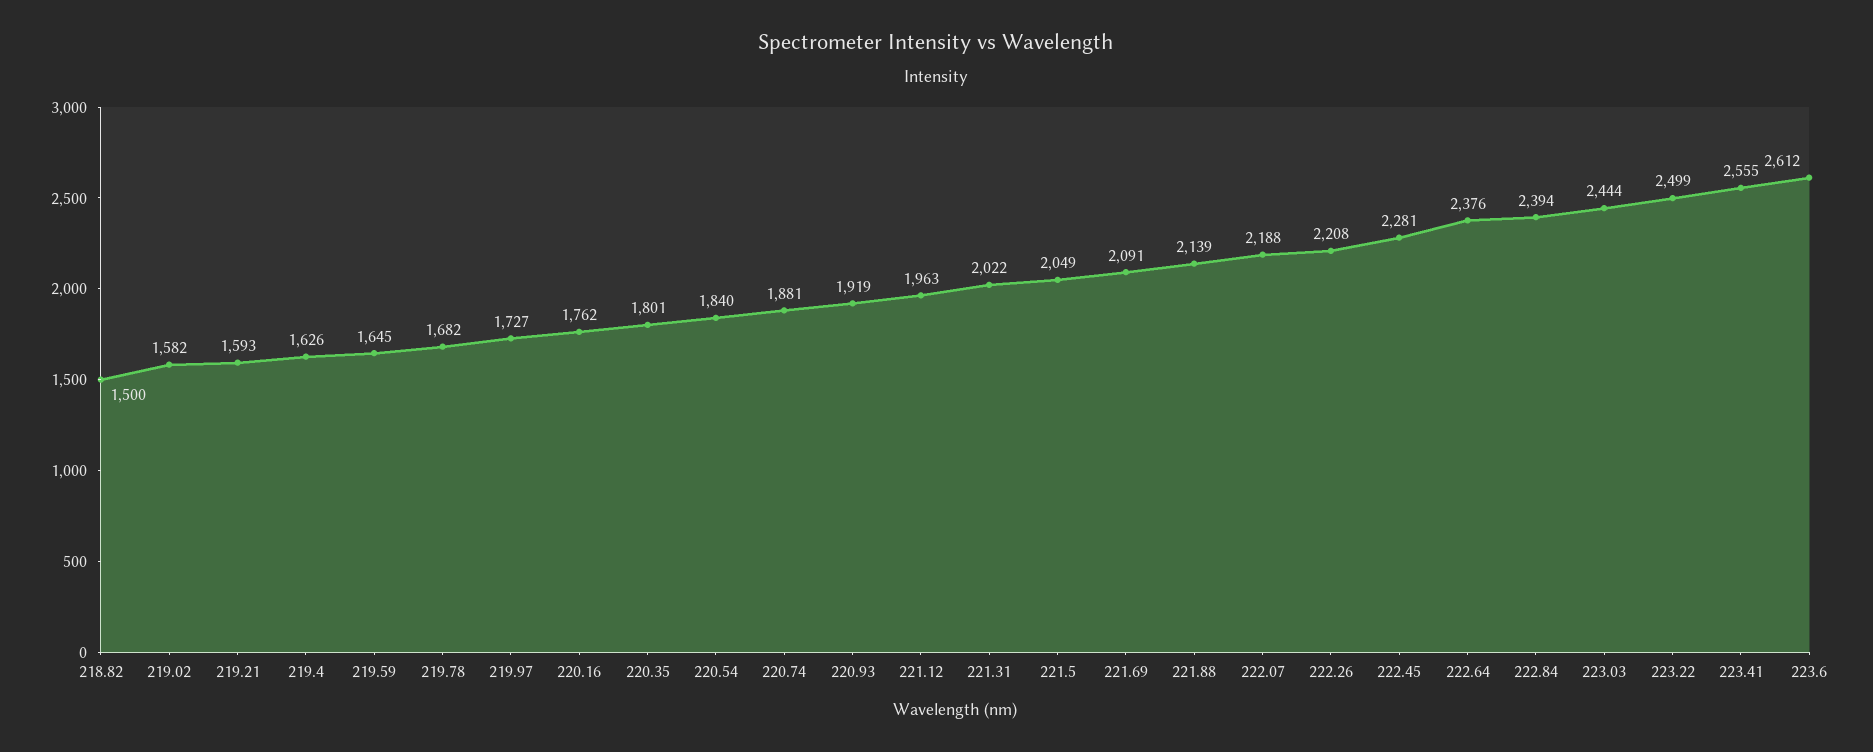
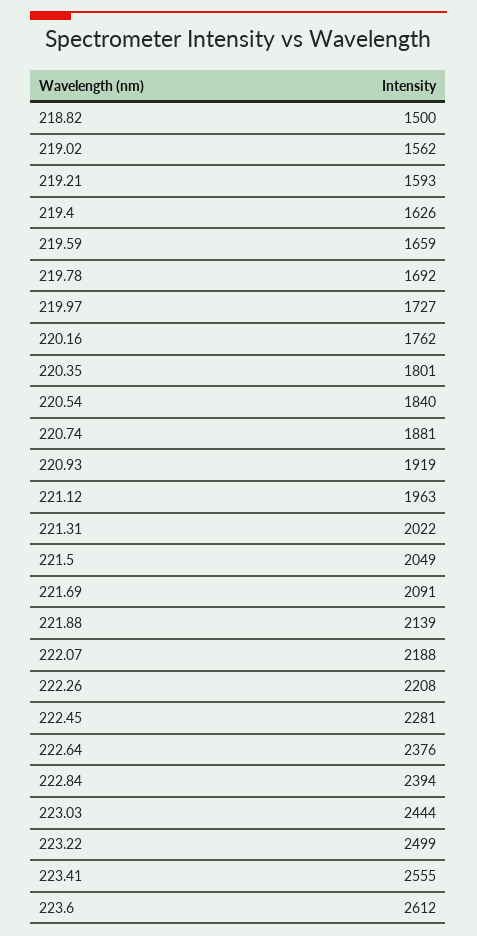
  {
    "218.82": 1500,
-   "219.02": 1582,
+   "219.02": 1562,
    "219.21": 1593,
    "219.4": 1626,
-   "219.59": 1645,
+   "219.59": 1659,
-   "219.78": 1682,
+   "219.78": 1692,
    "219.97": 1727,
    "220.16": 1762,
    "220.35": 1801,
    "220.54": 1840,
    "220.74": 1881,
    "220.93": 1919,
    "221.12": 1963,
    "221.31": 2022,
    "221.5": 2049,
    "221.69": 2091,
    "221.88": 2139,
    "222.07": 2188,
    "222.26": 2208,
    "222.45": 2281,
    "222.64": 2376,
    "222.84": 2394,
    "223.03": 2444,
    "223.22": 2499,
    "223.41": 2555,
    "223.6": 2612
  }

